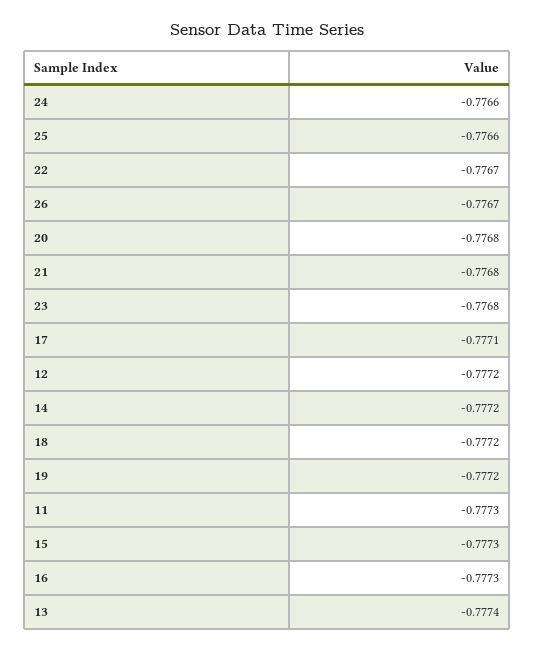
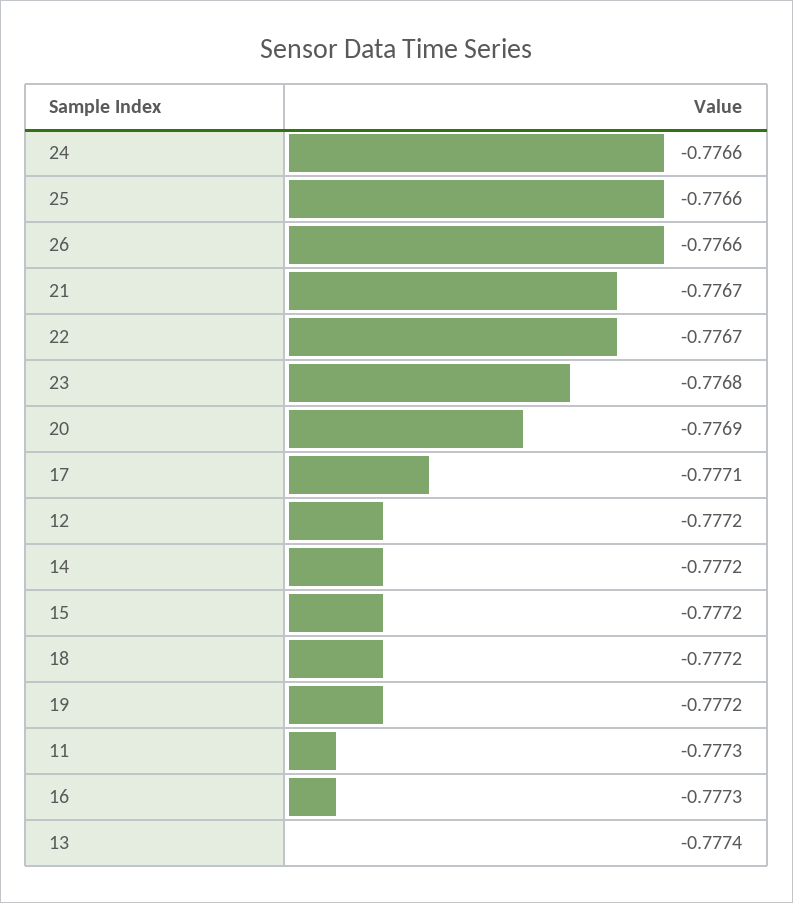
  {
    "24": -0.7766,
    "25": -0.7766,
    "22": -0.7767,
-   "26": -0.7767,
+   "26": -0.7766,
-   "20": -0.7768,
+   "20": -0.7769,
-   "21": -0.7768,
+   "21": -0.7767,
    "23": -0.7768,
    "17": -0.7771,
    "12": -0.7772,
    "14": -0.7772,
    "18": -0.7772,
    "19": -0.7772,
    "11": -0.7773,
-   "15": -0.7773,
+   "15": -0.7772,
    "16": -0.7773,
    "13": -0.7774
  }

